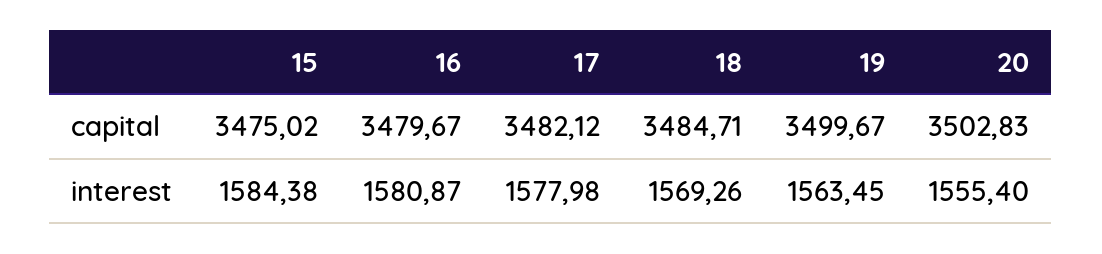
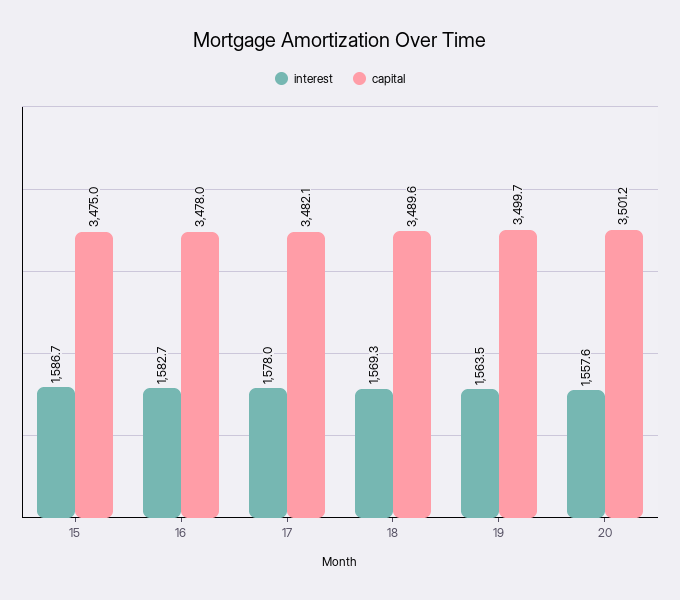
  {
    "capital": {
      "15": 3475.02,
-     "16": 3479.67,
+     "16": 3478,
      "17": 3482.12,
-     "18": 3484.71,
+     "18": 3489.6,
      "19": 3499.67,
-     "20": 3502.83
+     "20": 3501.2
    },
    "interest": {
-     "15": 1584.38,
+     "15": 1586.7,
-     "16": 1580.87,
+     "16": 1582.7,
      "17": 1577.98,
      "18": 1569.26,
      "19": 1563.45,
-     "20": 1555.4
+     "20": 1557.6
    }
  }

